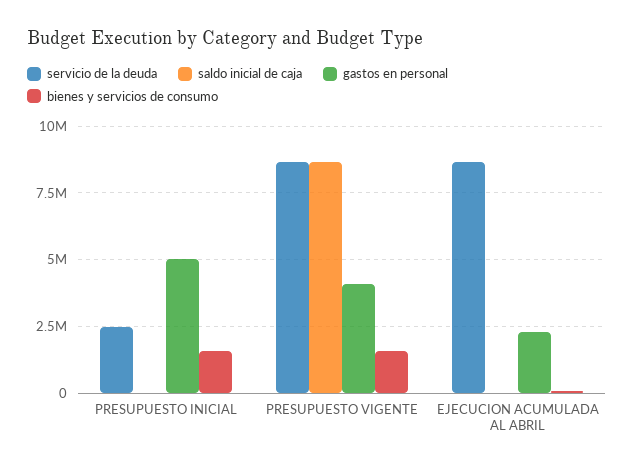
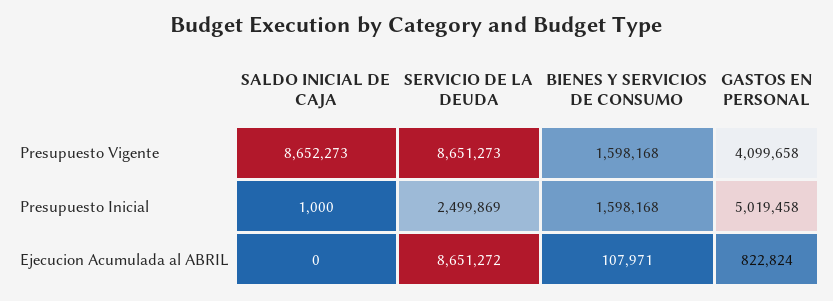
  {
    "servicio de la deuda": {
      "PRESUPUESTO INICIAL": 2499869,
      "PRESUPUESTO VIGENTE": 8651273,
      "EJECUCION ACUMULADA AL ABRIL": 8651272
    },
    "saldo inicial de caja": {
      "PRESUPUESTO INICIAL": 1000,
      "PRESUPUESTO VIGENTE": 8652273,
      "EJECUCION ACUMULADA AL ABRIL": 0
    },
    "gastos en personal": {
      "PRESUPUESTO INICIAL": 5019458,
      "PRESUPUESTO VIGENTE": 4099658,
-     "EJECUCION ACUMULADA AL ABRIL": 2250000
+     "EJECUCION ACUMULADA AL ABRIL": 822824
    },
    "bienes y servicios de consumo": {
      "PRESUPUESTO INICIAL": 1598168,
      "PRESUPUESTO VIGENTE": 1598168,
      "EJECUCION ACUMULADA AL ABRIL": 107971
    }
  }

